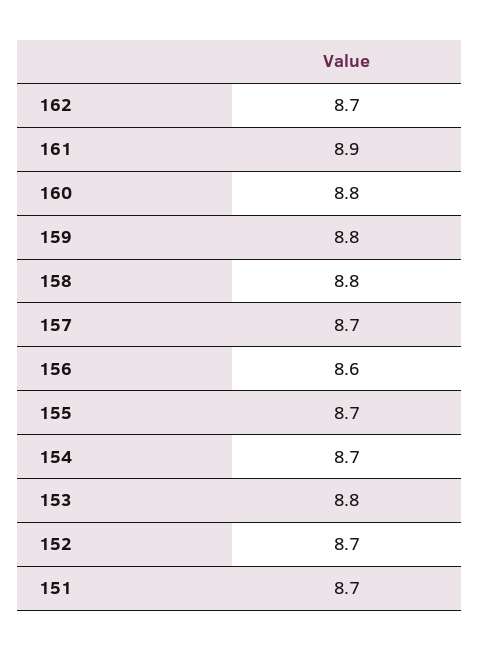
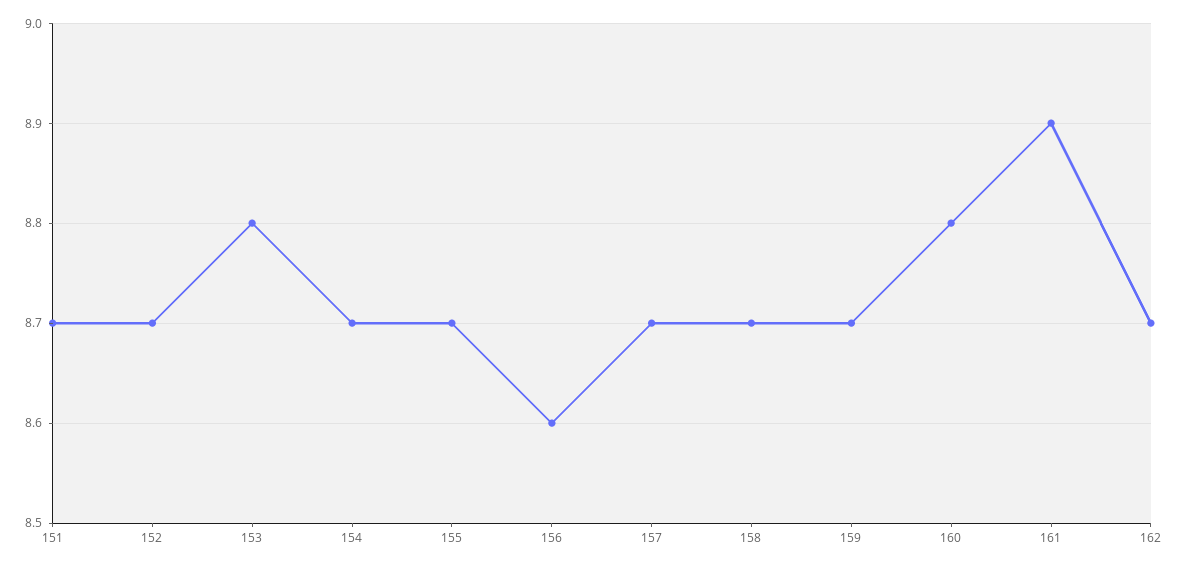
  {
    "162": 8.7,
    "161": 8.9,
    "160": 8.8,
-   "159": 8.8,
+   "159": 8.7,
-   "158": 8.8,
+   "158": 8.7,
    "157": 8.7,
    "156": 8.6,
    "155": 8.7,
    "154": 8.7,
    "153": 8.8,
    "152": 8.7,
    "151": 8.7
  }

